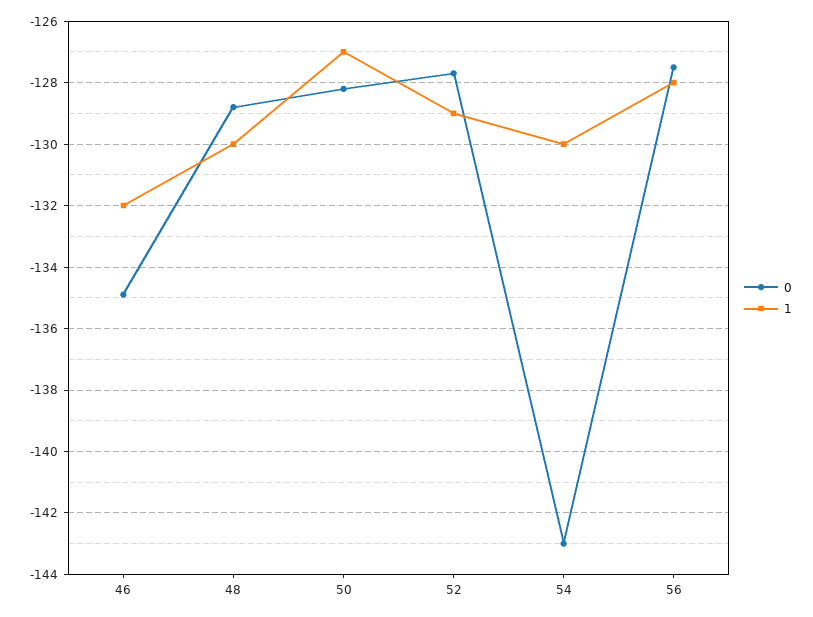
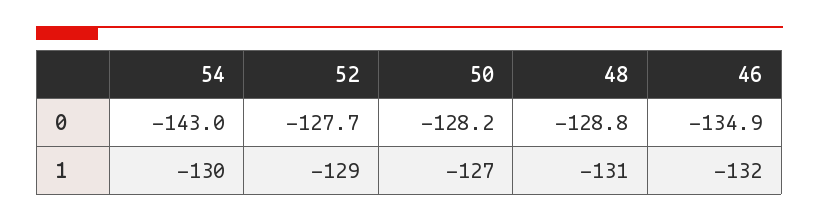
  {
    "0": {
      "46": -134.9,
      "48": -128.8,
      "50": -128.2,
      "52": -127.7,
-     "54": -143,
+     "54": -143
-     "56": -127.5
    },
    "1": {
      "46": -132,
-     "48": -130,
+     "48": -131,
      "50": -127,
      "52": -129,
-     "54": -130,
+     "54": -130
-     "56": -128
    }
  }

